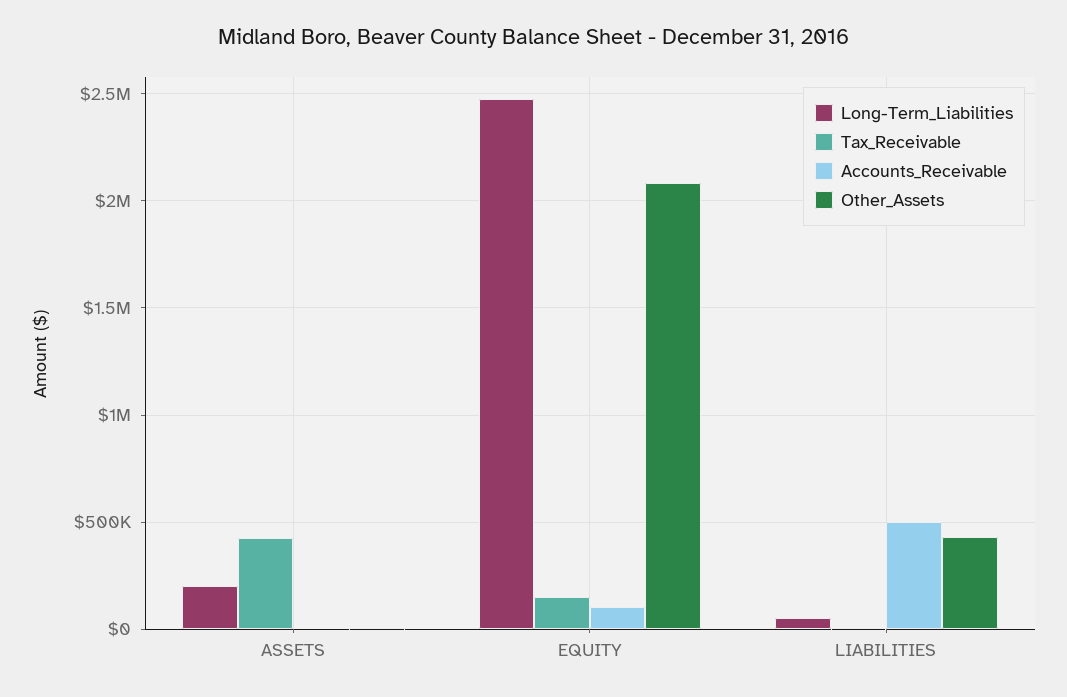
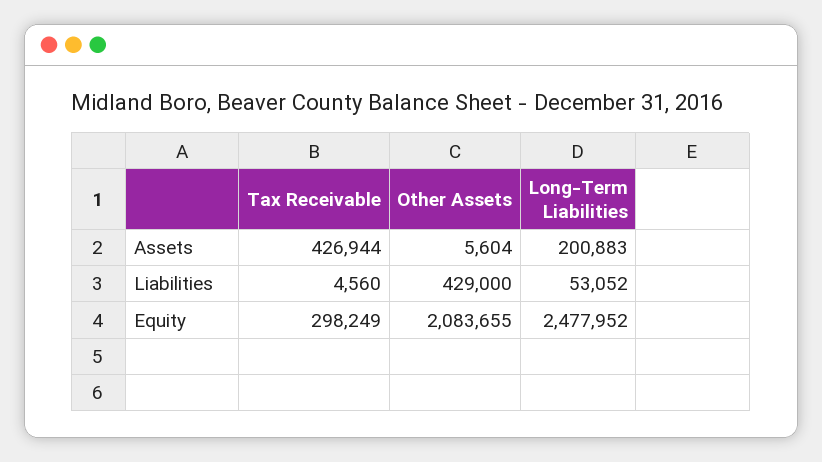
  {
    "Long-Term_Liabilities": {
      "ASSETS": 200883,
      "EQUITY": 2477952,
      "LIABILITIES": 53052
    },
    "Tax_Receivable": {
      "ASSETS": 426944,
-     "EQUITY": 150000,
+     "EQUITY": 298249,
      "LIABILITIES": 4560
    },
-   "Accounts_Receivable": {
-     "ASSETS": 0,
-     "EQUITY": 100000,
-     "LIABILITIES": 500000
-   },
    "Other_Assets": {
      "ASSETS": 5604,
      "EQUITY": 2083655,
      "LIABILITIES": 429000
    }
  }

